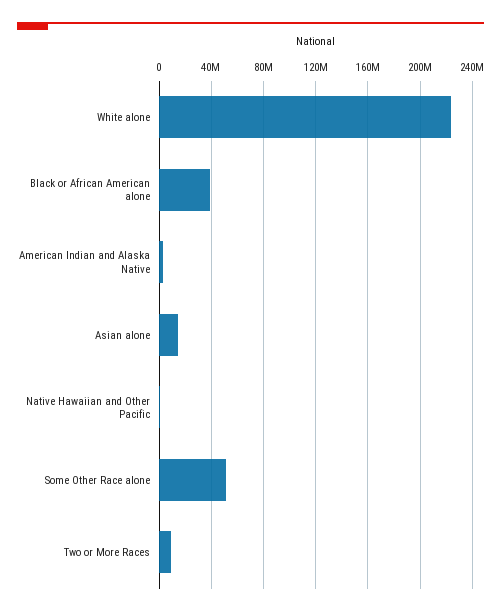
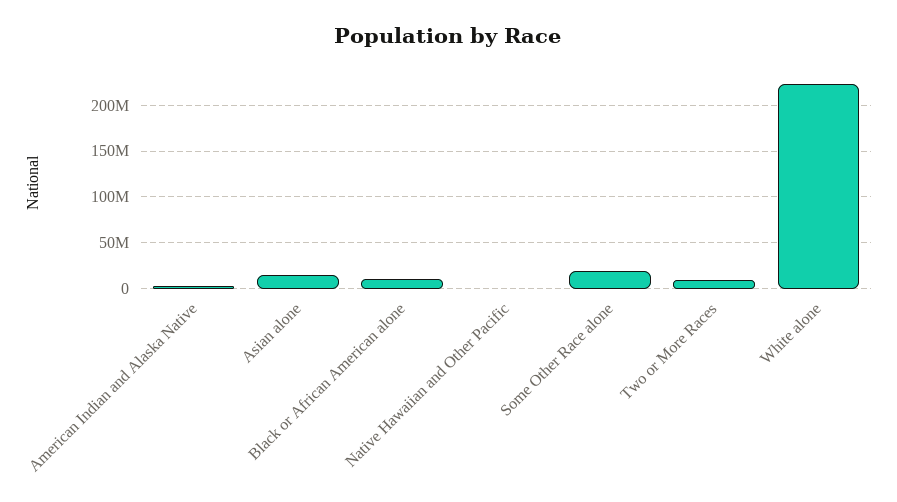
  {
    "White alone": 225000000,
-   "Black or African American alone": 40000000,
+   "Black or African American alone": 10000000,
    "American Indian and Alaska Native": 5000000,
    "Asian alone": 15000000,
    "Native Hawaiian and Other Pacific": 0,
-   "Some Other Race alone": 50000000,
+   "Some Other Race alone": 20000000,
    "Two or More Races": 10000000
  }

